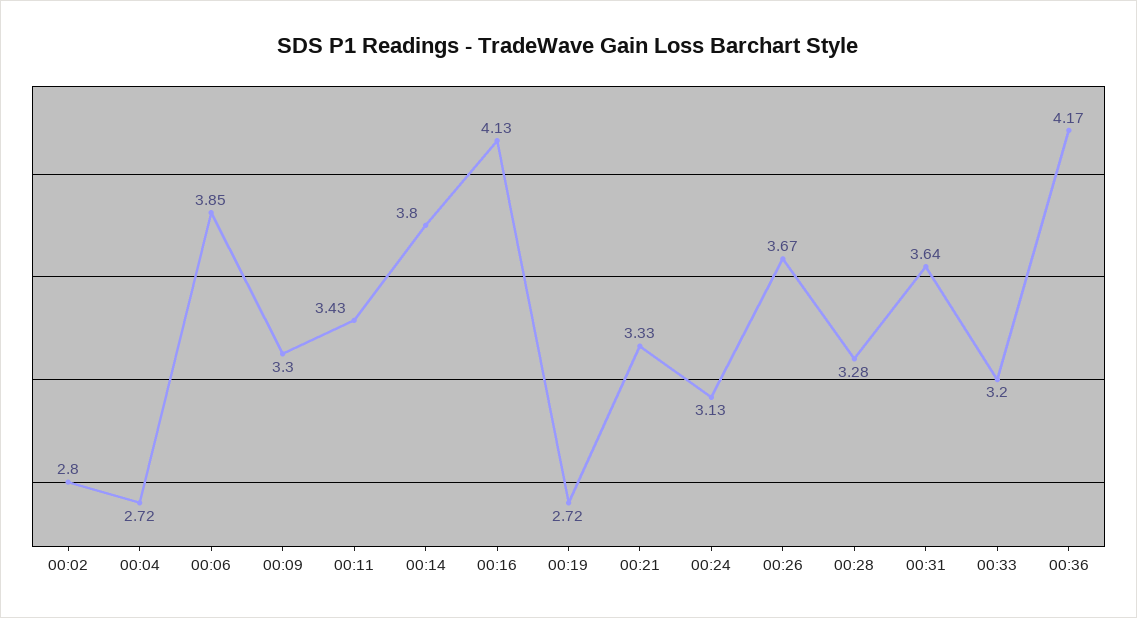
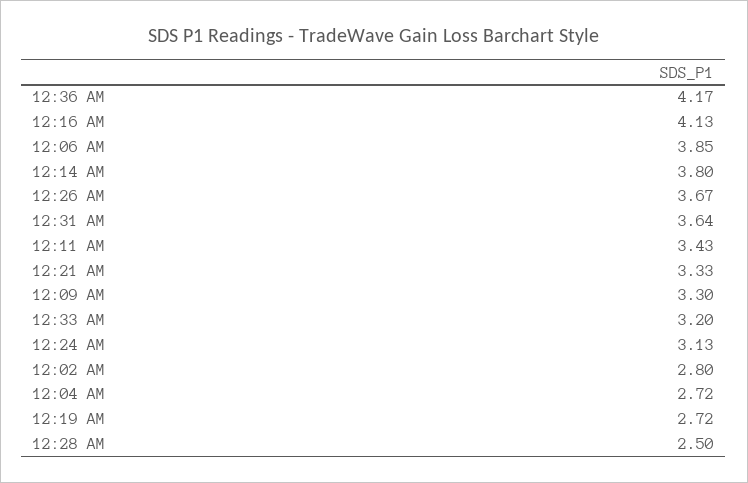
  {
    "00:02": 2.8,
    "00:04": 2.72,
    "00:06": 3.85,
    "00:09": 3.3,
    "00:11": 3.43,
    "00:14": 3.8,
    "00:16": 4.13,
    "00:19": 2.72,
    "00:21": 3.33,
    "00:24": 3.13,
    "00:26": 3.67,
-   "00:28": 3.28,
+   "00:28": 2.5,
    "00:31": 3.64,
    "00:33": 3.2,
    "00:36": 4.17
  }

